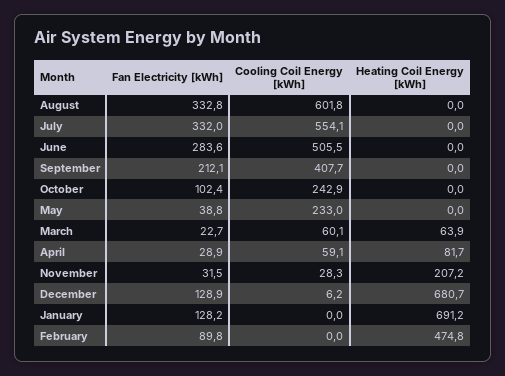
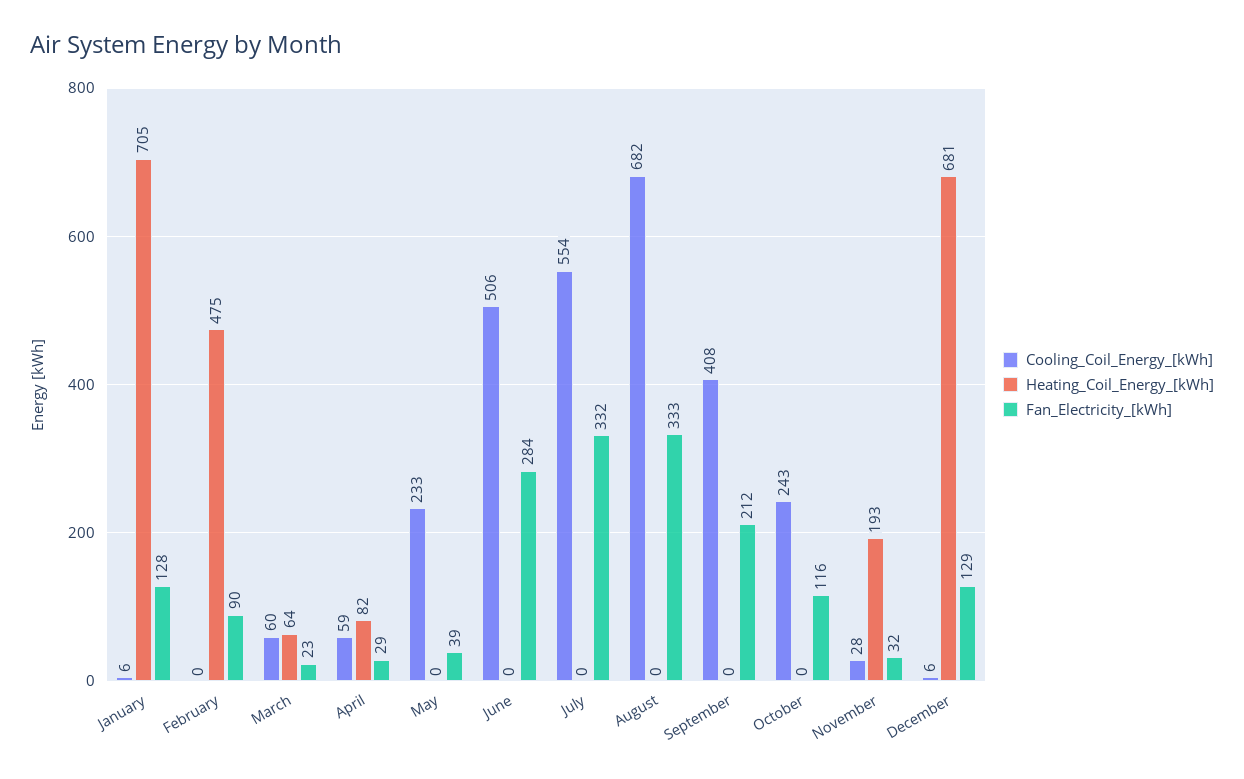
  {
    "Fan Electricity [kWh]": {
      "August": 332.8,
      "July": 332,
      "June": 283.6,
      "September": 212.1,
-     "October": 102.4,
+     "October": 116,
      "May": 38.8,
      "March": 22.7,
      "April": 28.9,
      "November": 31.5,
      "December": 128.9,
      "January": 128.2,
      "February": 89.8
    },
    "Cooling Coil Energy [kWh]": {
-     "August": 601.8,
+     "August": 682,
      "July": 554.1,
      "June": 505.5,
      "September": 407.7,
      "October": 242.9,
      "May": 233,
      "March": 60.1,
      "April": 59.1,
      "November": 28.3,
      "December": 6.2,
-     "January": 0,
+     "January": 6,
      "February": 0
    },
    "Heating Coil Energy [kWh]": {
      "August": 0,
      "July": 0,
      "June": 0,
      "September": 0,
      "October": 0,
      "May": 0,
      "March": 63.9,
      "April": 81.7,
-     "November": 207.2,
+     "November": 193,
      "December": 680.7,
-     "January": 691.2,
+     "January": 705,
      "February": 474.8
    }
  }

